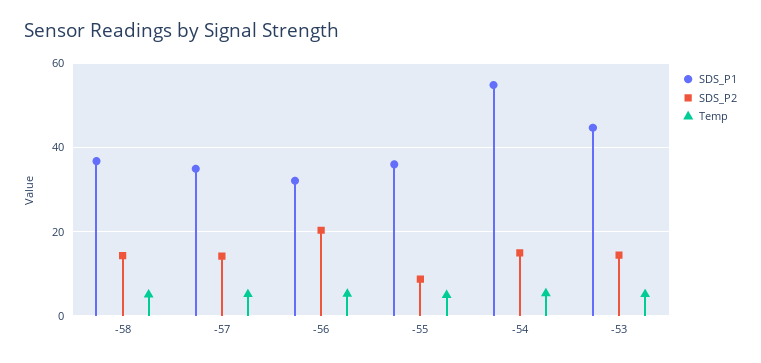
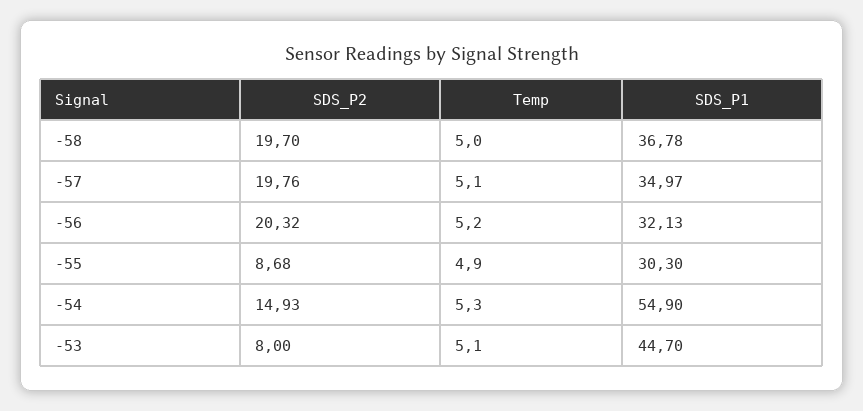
  {
    "SDS_P1": {
      "-58": 36.78,
      "-57": 34.97,
      "-56": 32.13,
-     "-55": 36,
+     "-55": 30.3,
      "-54": 54.9,
      "-53": 44.7
    },
    "SDS_P2": {
-     "-58": 14,
+     "-58": 19.7,
-     "-57": 14,
+     "-57": 19.76,
      "-56": 20.32,
      "-55": 8.68,
      "-54": 14.93,
-     "-53": 14
+     "-53": 8
    },
    "Temp": {
      "-58": 5,
      "-57": 5.1,
      "-56": 5.2,
      "-55": 4.9,
      "-54": 5.3,
      "-53": 5.1
    }
  }

